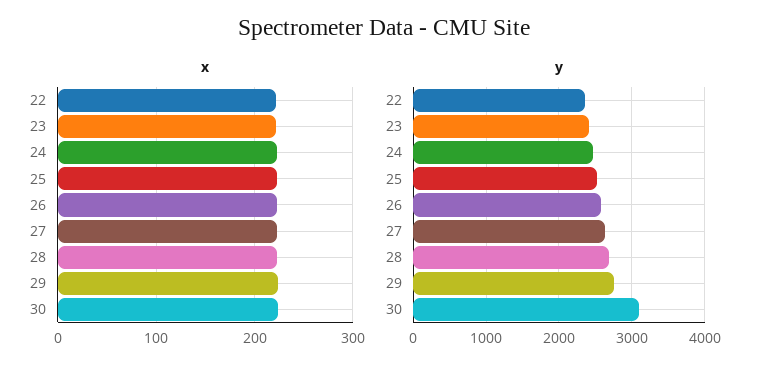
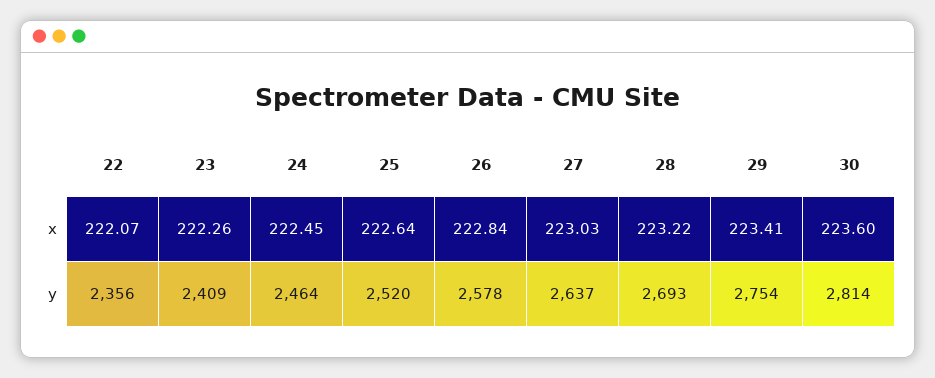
  {
    "x": {
      "22": 222.07,
      "23": 222.26,
      "24": 222.45,
      "25": 222.64,
      "26": 222.84,
      "27": 223.03,
      "28": 223.22,
      "29": 223.41,
      "30": 223.6
    },
    "y": {
      "22": 2356,
      "23": 2409,
      "24": 2464,
      "25": 2520,
      "26": 2578,
      "27": 2637,
      "28": 2693,
      "29": 2754,
-     "30": 3100
+     "30": 2814
    }
  }

